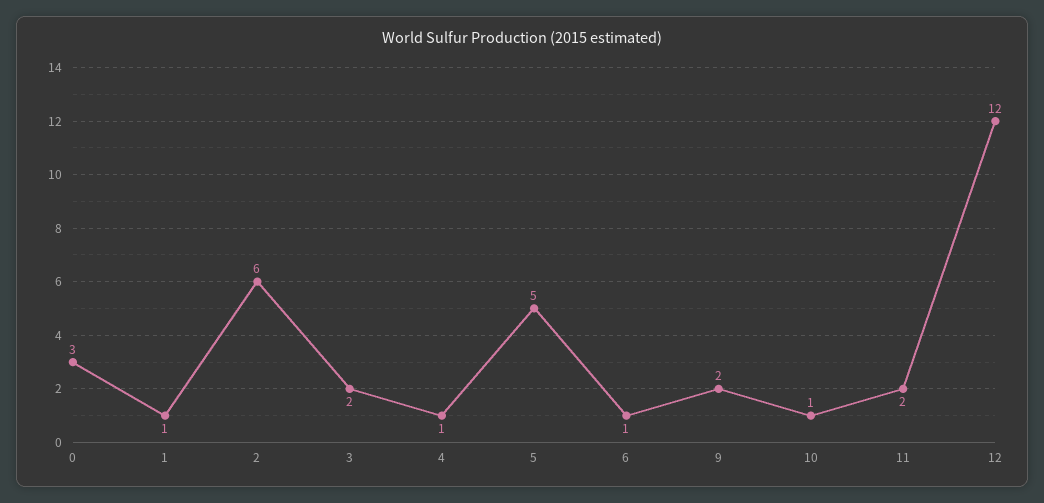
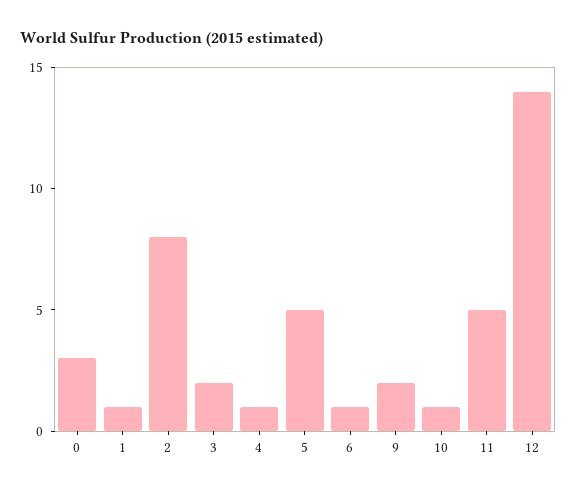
  {
    "0": 3,
    "1": 1,
-   "2": 6,
+   "2": 8,
    "3": 2,
    "4": 1,
    "5": 5,
    "6": 1,
    "9": 2,
    "10": 1,
-   "11": 2,
+   "11": 5,
-   "12": 12
+   "12": 14
  }

